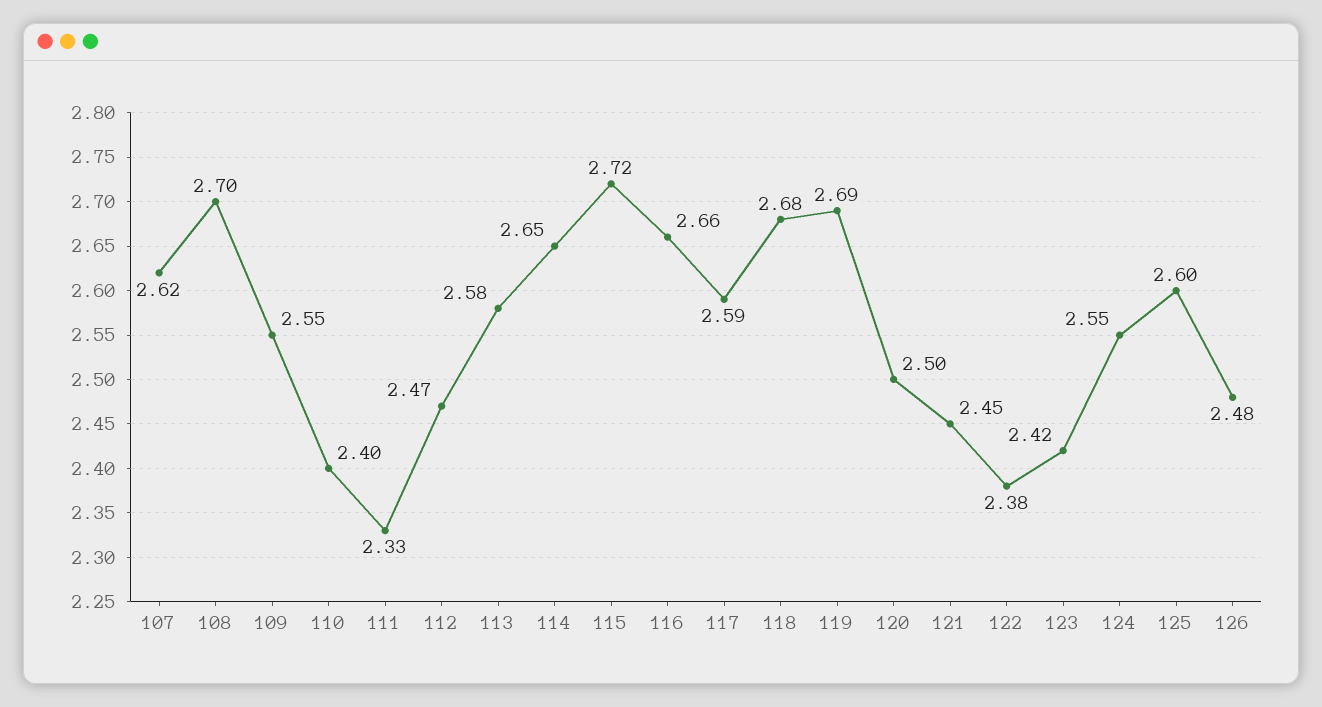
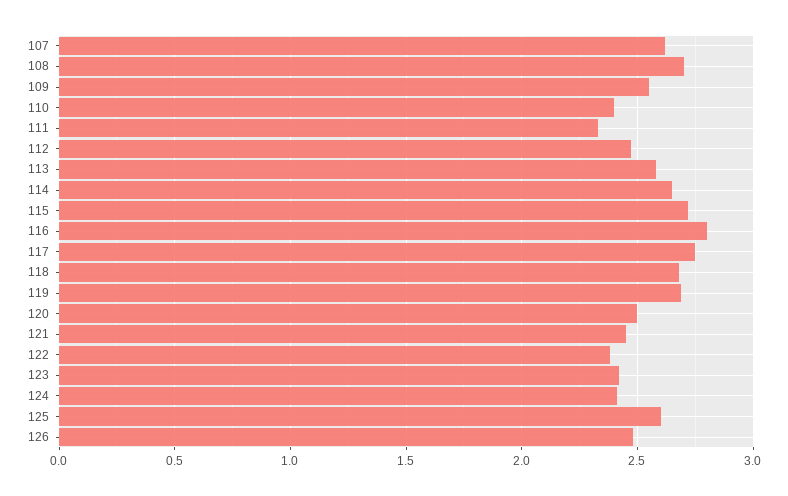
  {
    "107": 2.62,
    "108": 2.7,
    "109": 2.55,
    "110": 2.4,
    "111": 2.33,
    "112": 2.47,
    "113": 2.58,
    "114": 2.65,
    "115": 2.72,
-   "116": 2.66,
+   "116": 2.8,
-   "117": 2.59,
+   "117": 2.75,
    "118": 2.68,
    "119": 2.69,
    "120": 2.5,
    "121": 2.45,
    "122": 2.38,
    "123": 2.42,
-   "124": 2.55,
+   "124": 2.4,
    "125": 2.6,
    "126": 2.48
  }

